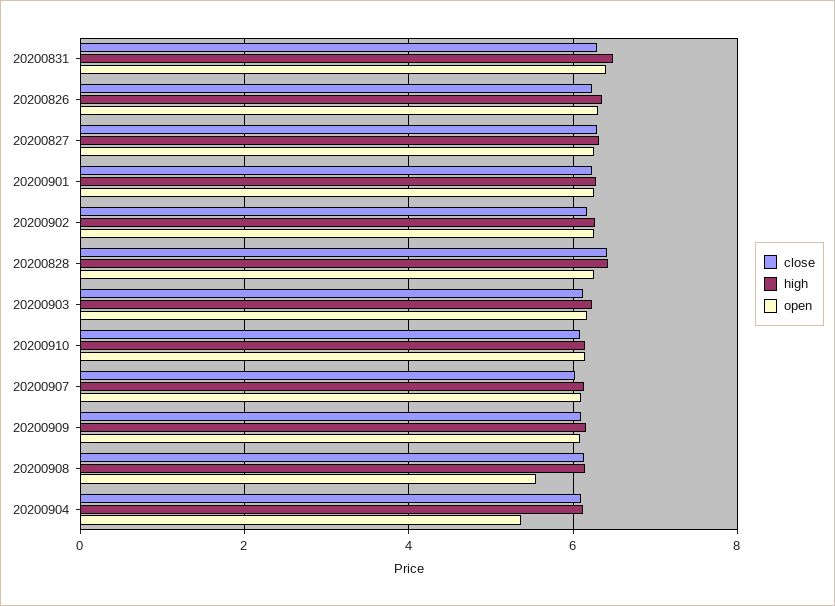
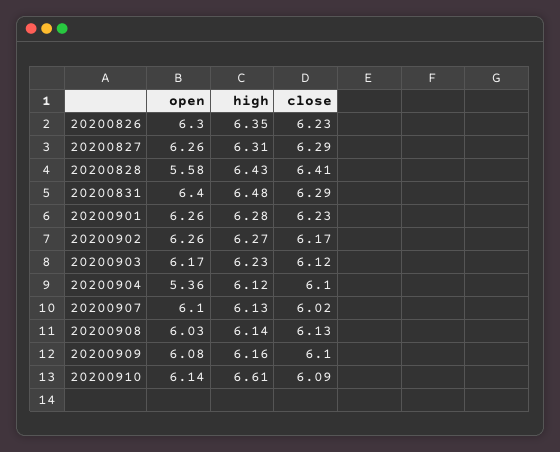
  {
    "close": {
      "20200831": 6.29,
      "20200826": 6.23,
      "20200827": 6.29,
      "20200901": 6.23,
      "20200902": 6.17,
      "20200828": 6.41,
      "20200903": 6.12,
      "20200910": 6.09,
      "20200907": 6.02,
      "20200909": 6.1,
      "20200908": 6.13,
      "20200904": 6.1
    },
    "high": {
      "20200831": 6.48,
      "20200826": 6.35,
      "20200827": 6.31,
      "20200901": 6.28,
      "20200902": 6.27,
      "20200828": 6.43,
      "20200903": 6.23,
-     "20200910": 6.2,
+     "20200910": 6.61,
      "20200907": 6.13,
      "20200909": 6.16,
      "20200908": 6.14,
      "20200904": 6.12
    },
    "open": {
      "20200831": 6.4,
      "20200826": 6.3,
      "20200827": 6.26,
      "20200901": 6.26,
      "20200902": 6.26,
-     "20200828": 6.2,
+     "20200828": 5.58,
      "20200903": 6.17,
      "20200910": 6.14,
      "20200907": 6.1,
      "20200909": 6.08,
-     "20200908": 5.6,
+     "20200908": 6.03,
      "20200904": 5.36
    }
  }

